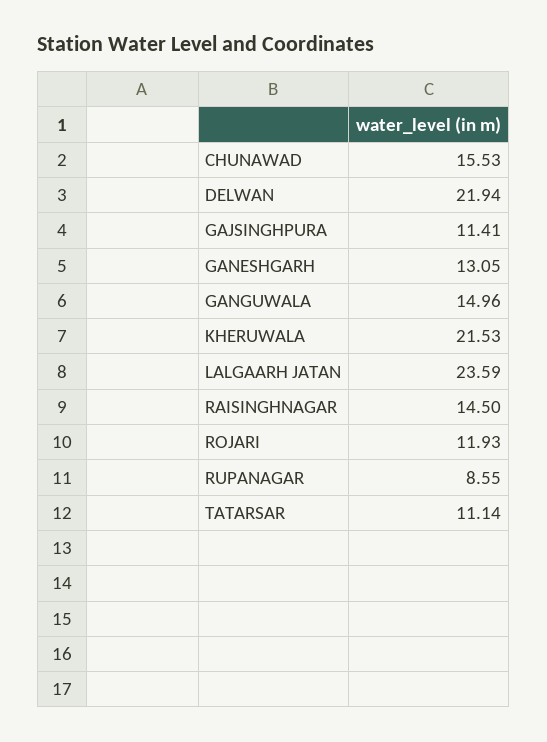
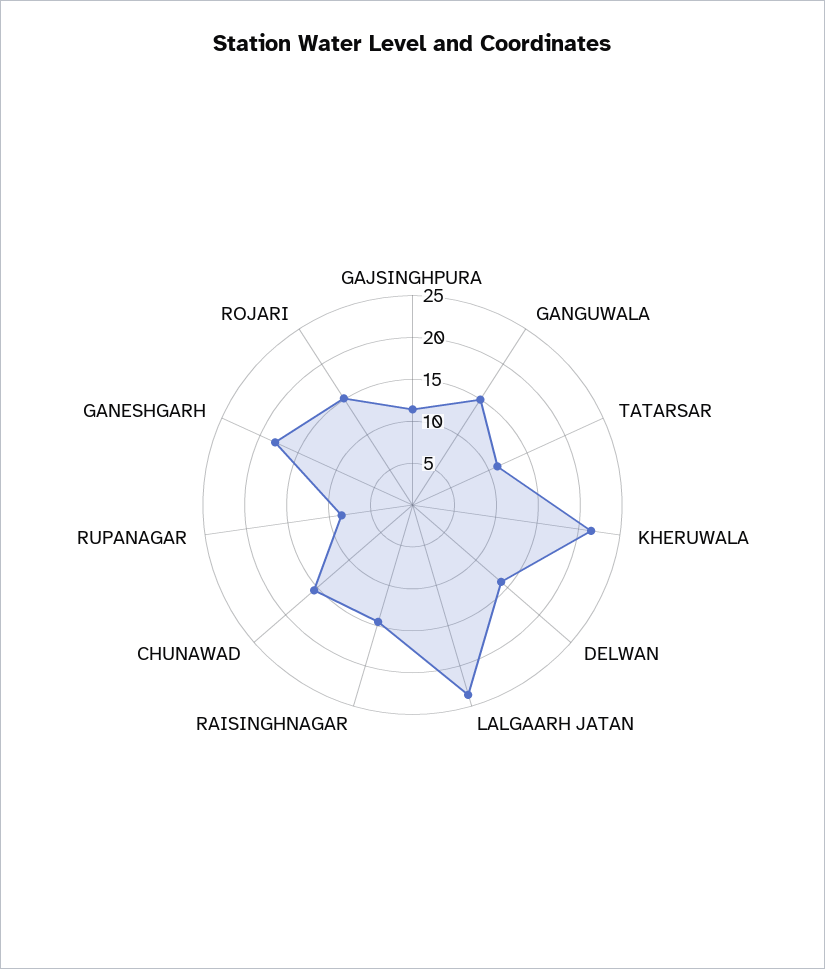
  {
    "CHUNAWAD": 15.53,
-   "DELWAN": 21.94,
+   "DELWAN": 14,
    "GAJSINGHPURA": 11.41,
-   "GANESHGARH": 13.05,
+   "GANESHGARH": 18,
    "GANGUWALA": 14.96,
    "KHERUWALA": 21.53,
    "LALGAARH JATAN": 23.59,
    "RAISINGHNAGAR": 14.5,
-   "ROJARI": 11.93,
+   "ROJARI": 15,
    "RUPANAGAR": 8.55,
    "TATARSAR": 11.14
  }

